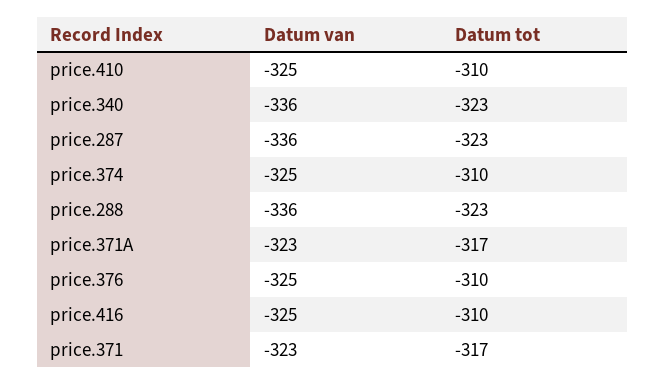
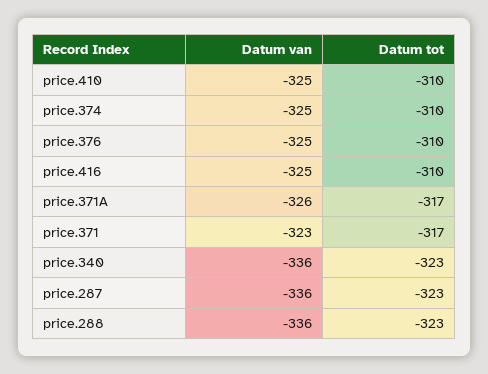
  {
    "Datum van": {
      "price.410": -325,
      "price.340": -336,
      "price.287": -336,
      "price.374": -325,
      "price.288": -336,
-     "price.371A": -323,
+     "price.371A": -326,
      "price.376": -325,
      "price.416": -325,
      "price.371": -323
    },
    "Datum tot": {
      "price.410": -310,
      "price.340": -323,
      "price.287": -323,
      "price.374": -310,
      "price.288": -323,
      "price.371A": -317,
      "price.376": -310,
      "price.416": -310,
      "price.371": -317
    }
  }

